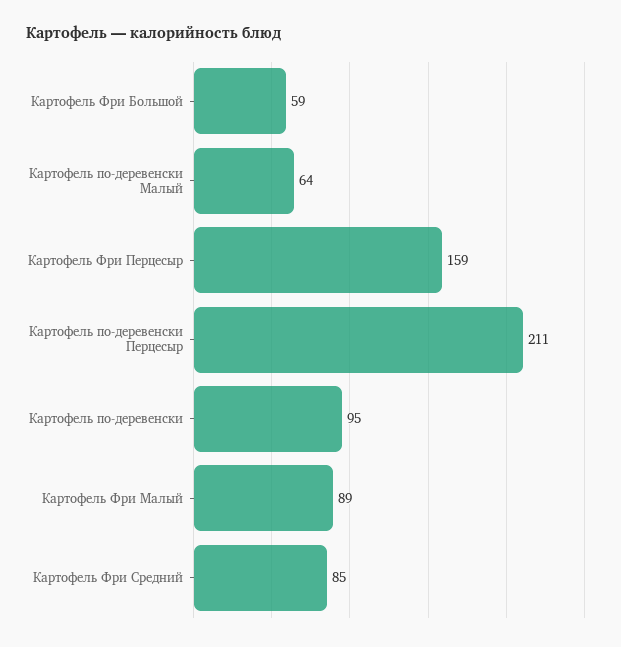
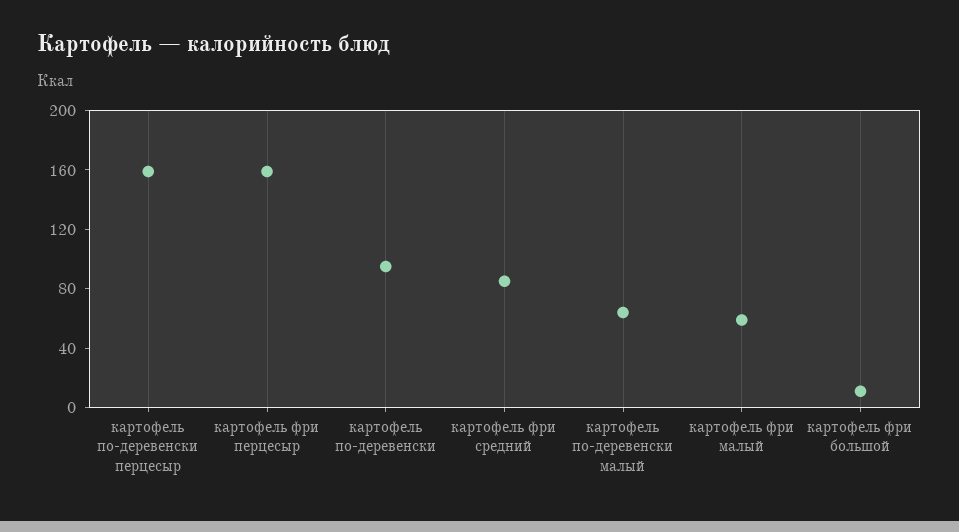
  {
-   "Картофель Фри Большой": 59,
+   "Картофель Фри Большой": 10,
    "Картофель по-деревенски Малый": 64,
    "Картофель Фри Перцесыр": 159,
-   "Картофель по-деревенски Перцесыр": 211,
+   "Картофель по-деревенски Перцесыр": 160,
    "Картофель по-деревенски": 95,
-   "Картофель Фри Малый": 89,
+   "Картофель Фри Малый": 60,
    "Картофель Фри Средний": 85
  }

